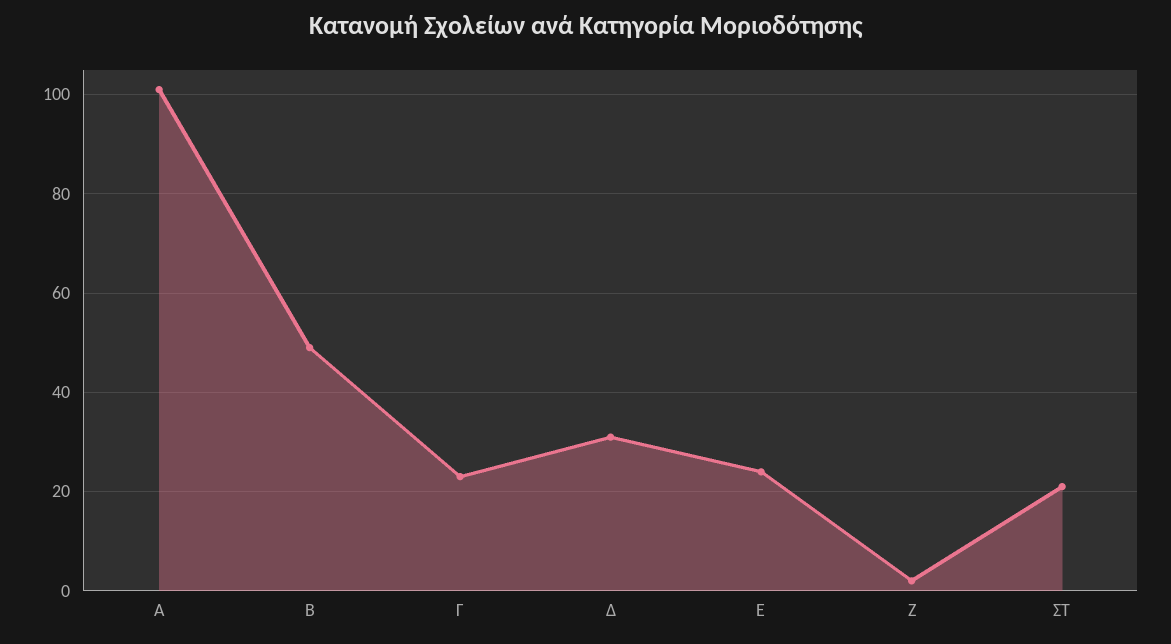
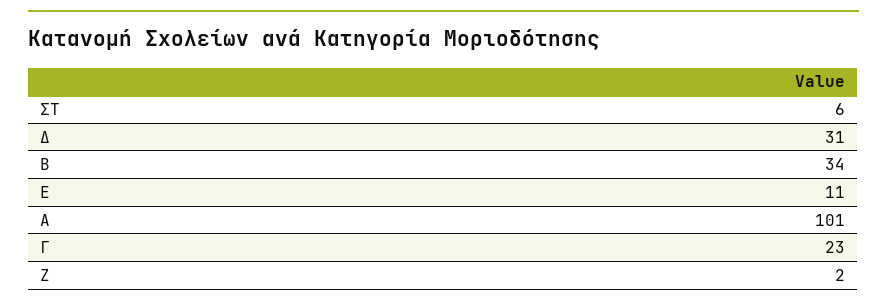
  {
    "Α": 101,
-   "Β": 50,
+   "Β": 34,
    "Γ": 23,
    "Δ": 31,
-   "Ε": 25,
+   "Ε": 11,
    "Ζ": 2,
-   "ΣΤ": 20
+   "ΣΤ": 6
  }

